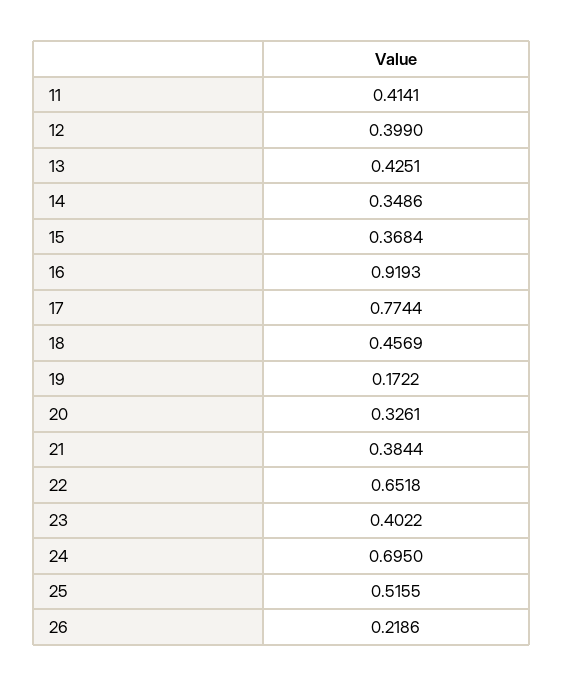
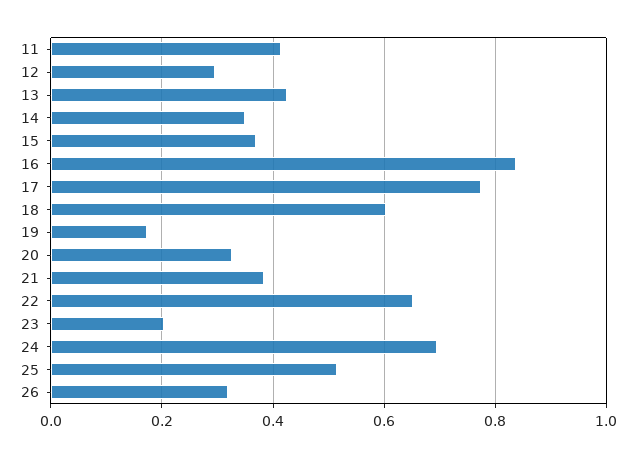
  {
    "11": 0.4141,
-   "12": 0.399,
+   "12": 0.3,
    "13": 0.4251,
    "14": 0.3486,
    "15": 0.3684,
-   "16": 0.9193,
+   "16": 0.84,
    "17": 0.7744,
-   "18": 0.4569,
+   "18": 0.6,
    "19": 0.1722,
    "20": 0.3261,
    "21": 0.3844,
    "22": 0.6518,
-   "23": 0.4022,
+   "23": 0.2,
    "24": 0.695,
    "25": 0.5155,
-   "26": 0.2186
+   "26": 0.32
  }

